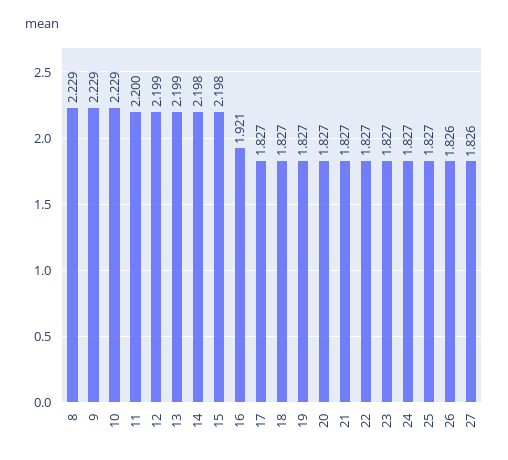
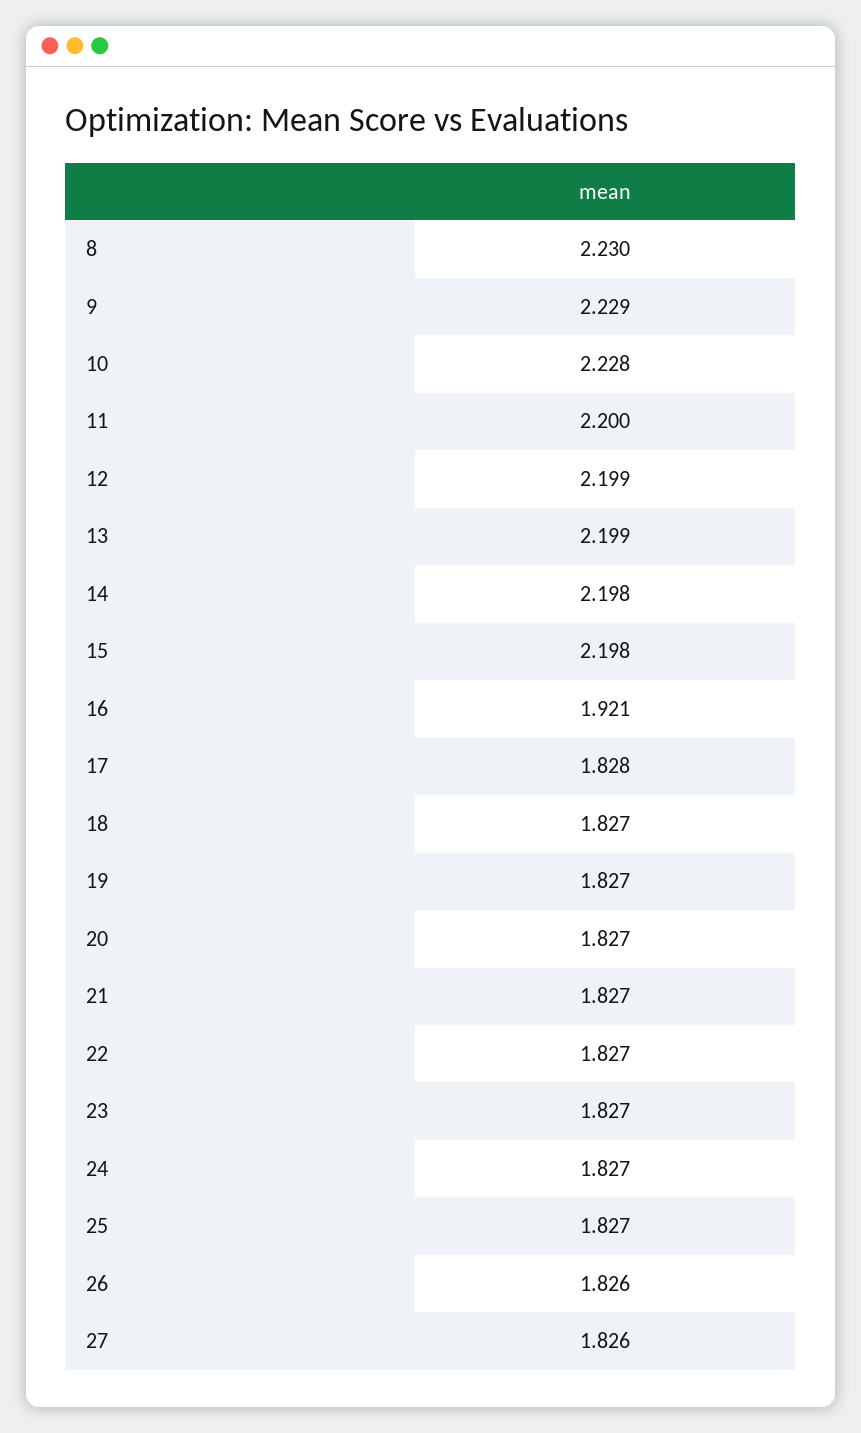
  {
-   "8": 2.229,
+   "8": 2.23,
    "9": 2.229,
-   "10": 2.229,
+   "10": 2.228,
    "11": 2.2,
    "12": 2.199,
    "13": 2.199,
    "14": 2.198,
    "15": 2.198,
    "16": 1.921,
-   "17": 1.827,
+   "17": 1.828,
    "18": 1.827,
    "19": 1.827,
    "20": 1.827,
    "21": 1.827,
    "22": 1.827,
    "23": 1.827,
    "24": 1.827,
    "25": 1.827,
    "26": 1.826,
    "27": 1.826
  }

